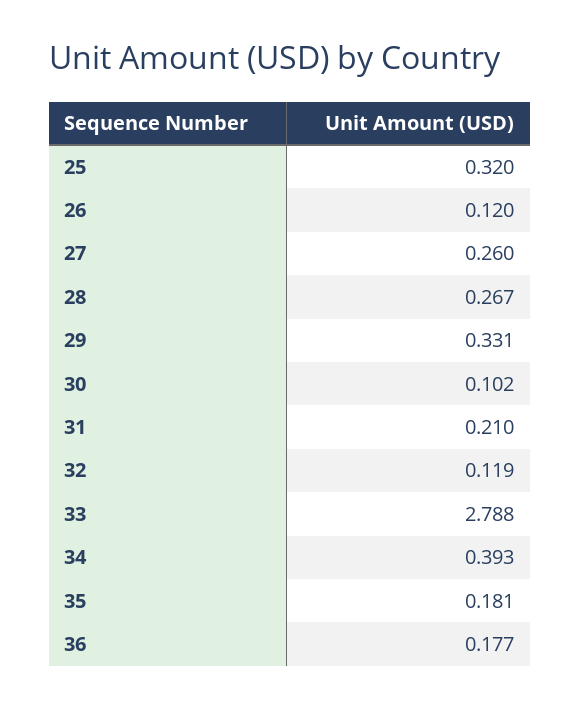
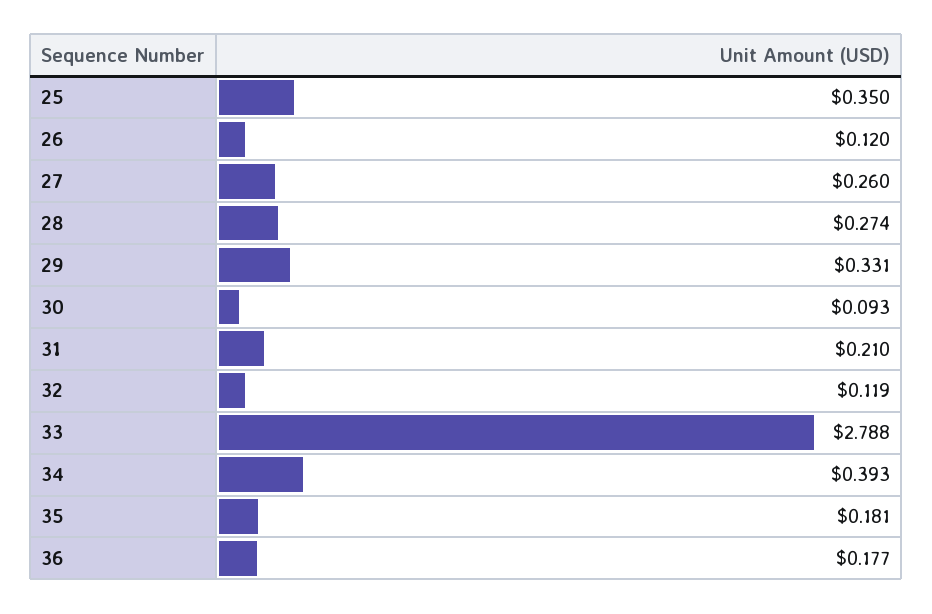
  {
-   "25": 0.32,
+   "25": 0.35,
    "26": 0.12,
    "27": 0.26,
-   "28": 0.267,
+   "28": 0.274,
    "29": 0.331,
-   "30": 0.102,
+   "30": 0.093,
    "31": 0.21,
    "32": 0.119,
    "33": 2.788,
    "34": 0.393,
    "35": 0.181,
    "36": 0.177
  }

